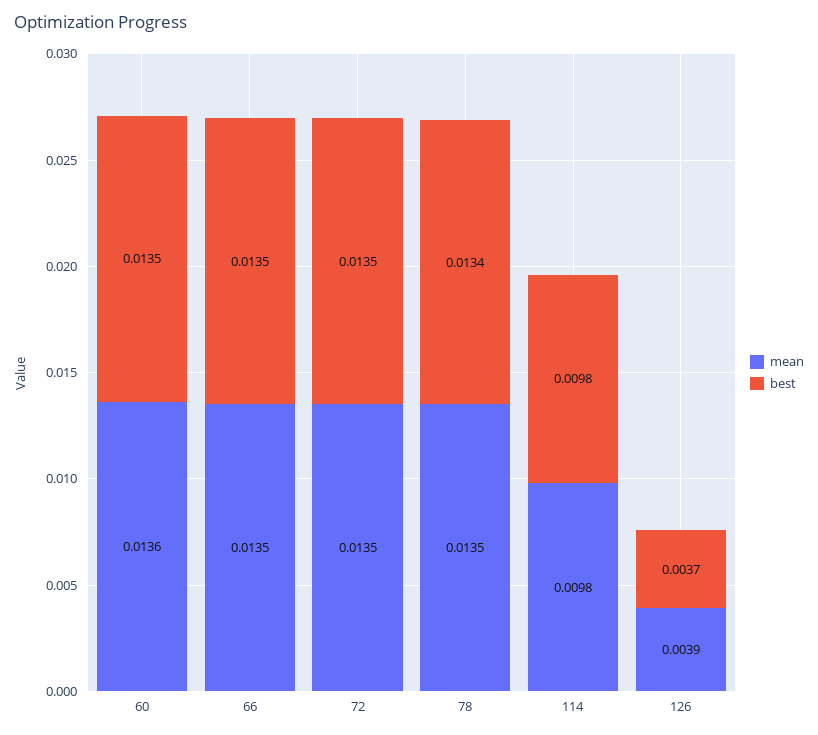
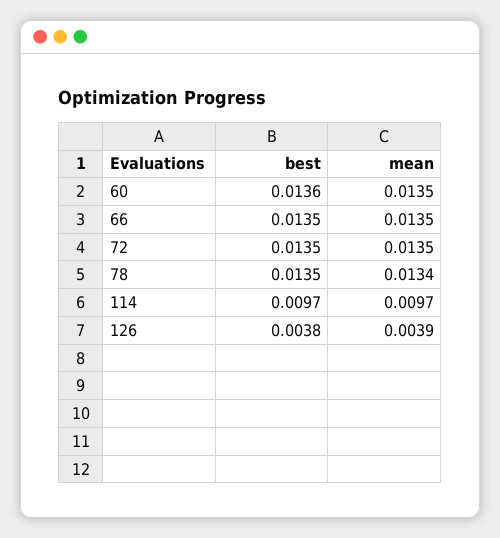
  {
    "mean": {
-     "60": 0.0136,
+     "60": 0.0135,
      "66": 0.0135,
      "72": 0.0135,
-     "78": 0.0135,
+     "78": 0.0134,
-     "114": 0.0098,
+     "114": 0.0097,
      "126": 0.0039
    },
    "best": {
-     "60": 0.0135,
+     "60": 0.0136,
      "66": 0.0135,
      "72": 0.0135,
-     "78": 0.0134,
+     "78": 0.0135,
-     "114": 0.0098,
+     "114": 0.0097,
-     "126": 0.0037
+     "126": 0.0038
    }
  }

